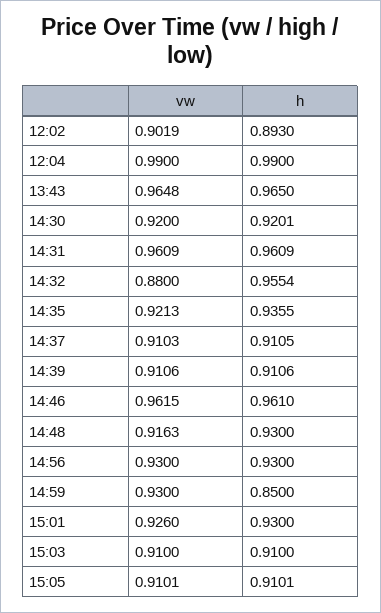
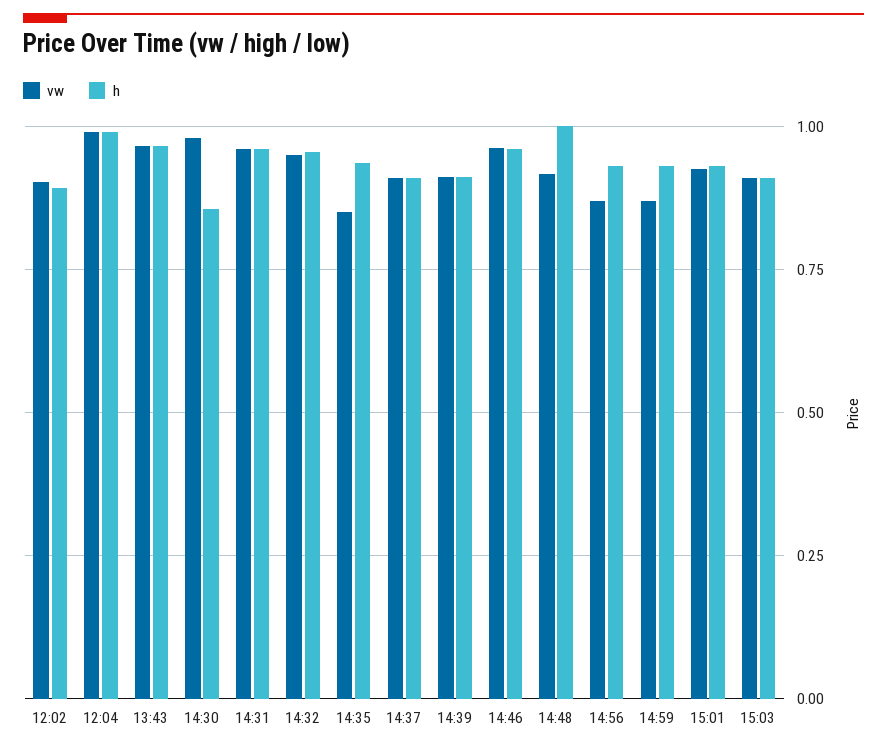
  {
    "vw": {
      "12:02": 0.9019,
      "12:04": 0.99,
      "13:43": 0.9648,
-     "14:30": 0.92,
+     "14:30": 0.975,
      "14:31": 0.9609,
-     "14:32": 0.88,
+     "14:32": 0.95,
-     "14:35": 0.9213,
+     "14:35": 0.85,
      "14:37": 0.9103,
      "14:39": 0.9106,
      "14:46": 0.9615,
      "14:48": 0.9163,
-     "14:56": 0.93,
+     "14:56": 0.875,
-     "14:59": 0.93,
+     "14:59": 0.875,
      "15:01": 0.926,
-     "15:03": 0.91,
+     "15:03": 0.91
-     "15:05": 0.9101
    },
    "h": {
      "12:02": 0.893,
      "12:04": 0.99,
      "13:43": 0.965,
-     "14:30": 0.9201,
+     "14:30": 0.85,
      "14:31": 0.9609,
      "14:32": 0.9554,
      "14:35": 0.9355,
      "14:37": 0.9105,
      "14:39": 0.9106,
      "14:46": 0.961,
-     "14:48": 0.93,
+     "14:48": 1,
      "14:56": 0.93,
-     "14:59": 0.85,
+     "14:59": 0.925,
      "15:01": 0.93,
-     "15:03": 0.91,
+     "15:03": 0.91
-     "15:05": 0.9101
    }
  }

